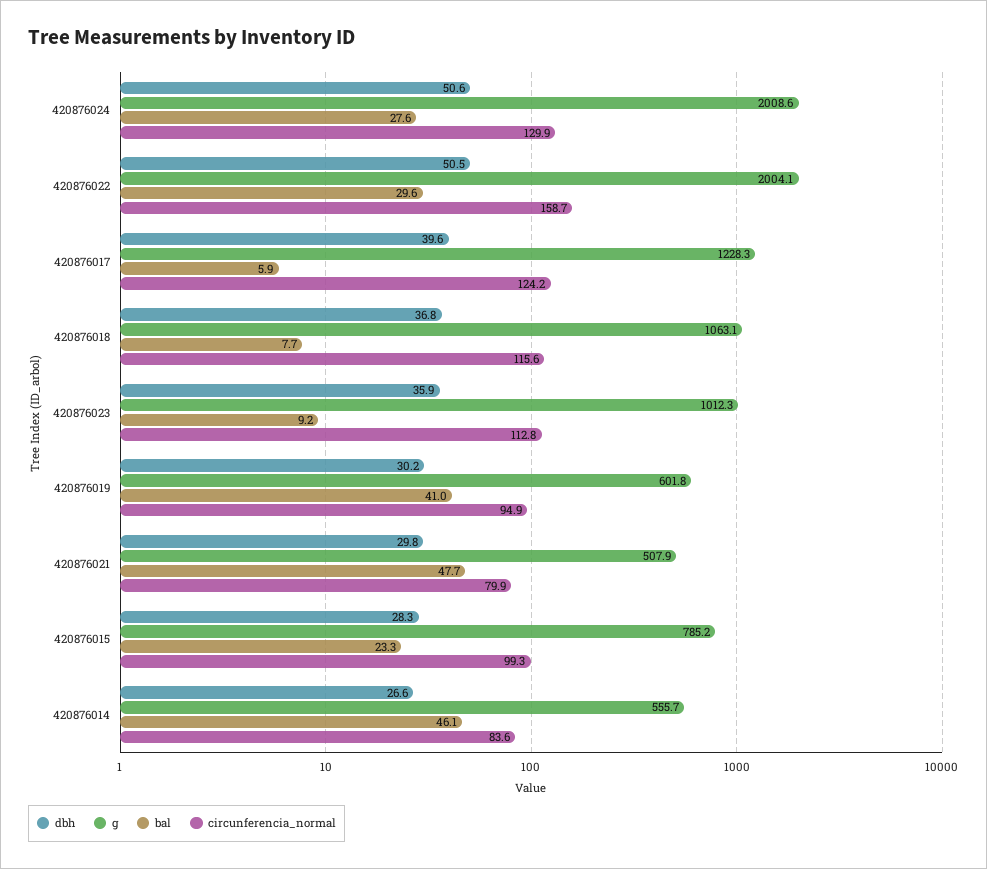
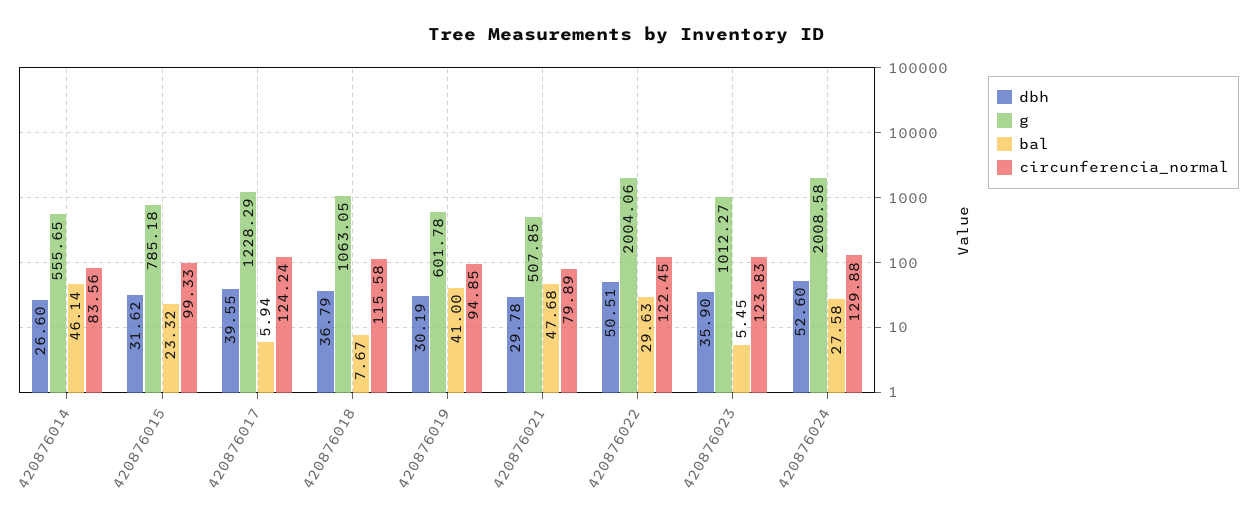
  {
    "dbh": {
-     "420876024": 50.6,
+     "420876024": 52.6,
      "420876022": 50.51,
      "420876017": 39.55,
      "420876018": 36.79,
      "420876023": 35.9,
      "420876019": 30.19,
      "420876021": 29.78,
-     "420876015": 28.3,
+     "420876015": 31.62,
      "420876014": 26.6
    },
    "g": {
      "420876024": 2008.58,
      "420876022": 2004.06,
      "420876017": 1228.29,
      "420876018": 1063.05,
      "420876023": 1012.27,
      "420876019": 601.78,
      "420876021": 507.85,
      "420876015": 785.18,
      "420876014": 555.65
    },
    "bal": {
      "420876024": 27.58,
      "420876022": 29.63,
      "420876017": 5.94,
      "420876018": 7.67,
-     "420876023": 9.2,
+     "420876023": 5.45,
      "420876019": 41,
      "420876021": 47.68,
      "420876015": 23.32,
      "420876014": 46.14
    },
    "circunferencia_normal": {
      "420876024": 129.88,
-     "420876022": 158.7,
+     "420876022": 122.45,
      "420876017": 124.24,
      "420876018": 115.58,
-     "420876023": 112.8,
+     "420876023": 123.83,
      "420876019": 94.85,
      "420876021": 79.89,
      "420876015": 99.33,
      "420876014": 83.56
    }
  }

